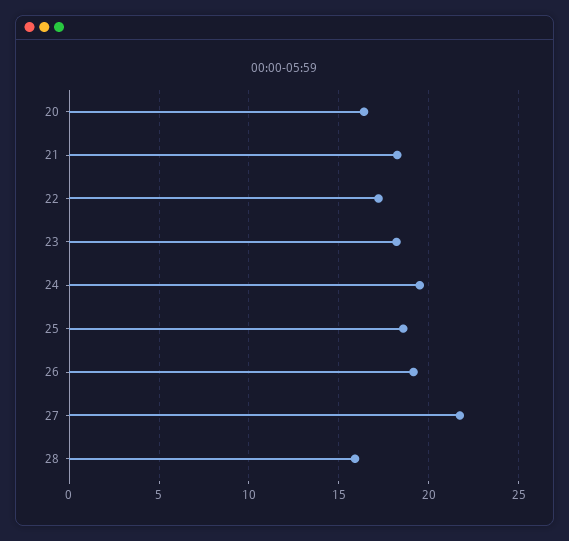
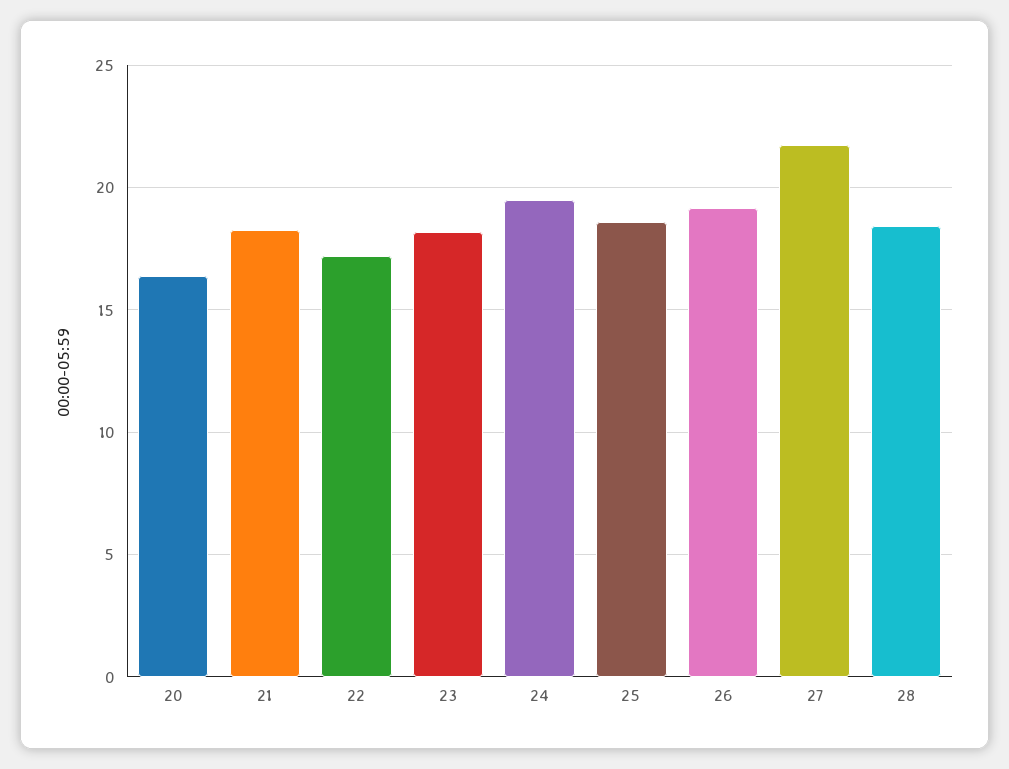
  {
    "20": 16.5,
    "21": 18.5,
    "22": 17,
    "23": 18,
    "24": 19.5,
    "25": 18.5,
    "26": 19,
    "27": 21.5,
-   "28": 16
+   "28": 18.5
  }

